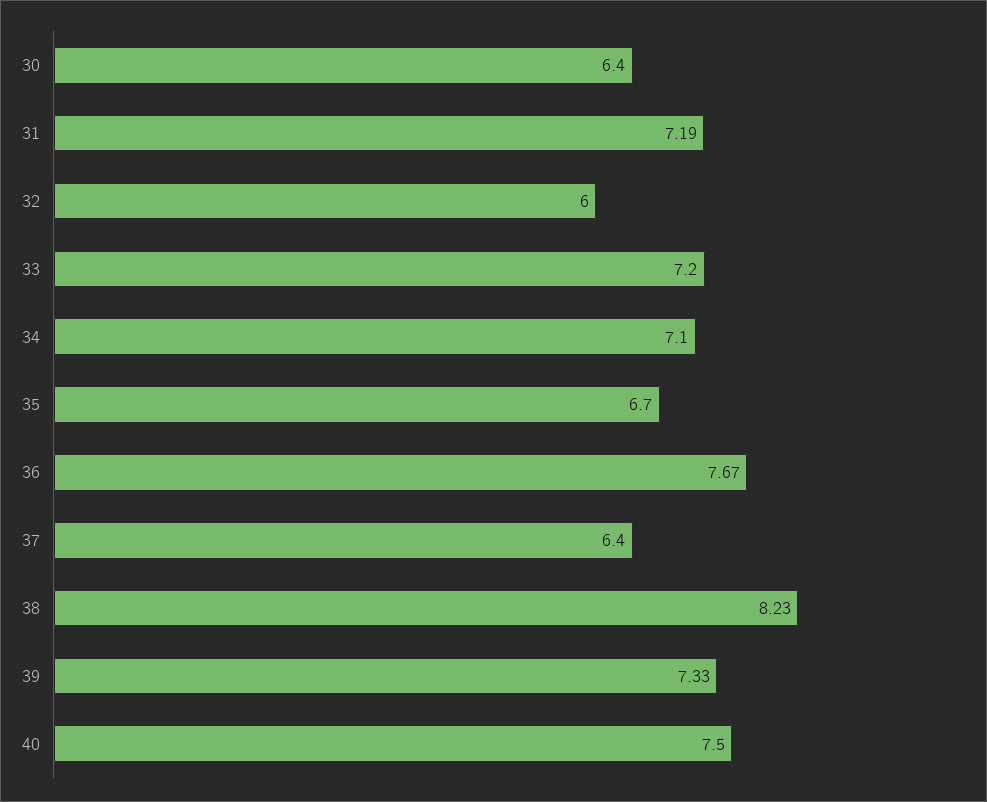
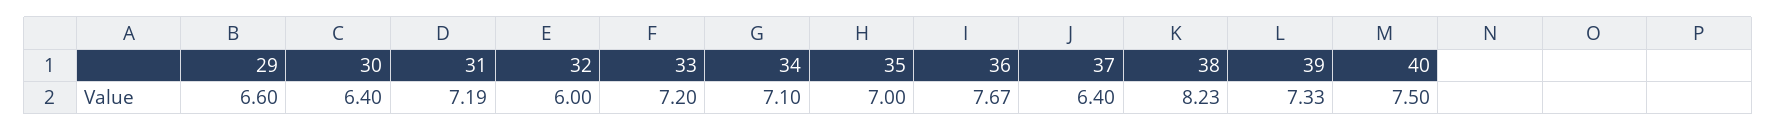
  {
    "30": 6.4,
    "31": 7.19,
    "32": 6,
    "33": 7.2,
    "34": 7.1,
-   "35": 6.7,
+   "35": 7,
    "36": 7.67,
    "37": 6.4,
    "38": 8.23,
    "39": 7.33,
-   "40": 7.5
+   "40": 7.5,
+   "29": 6.6
  }

